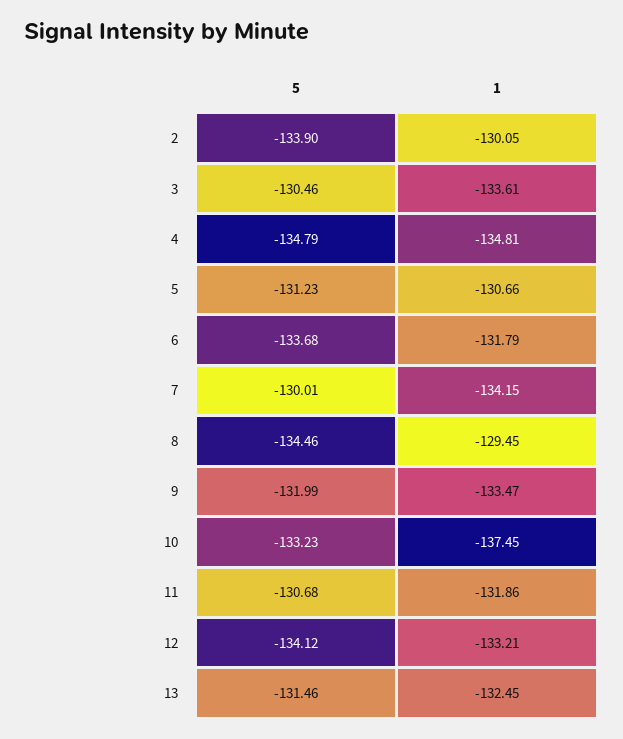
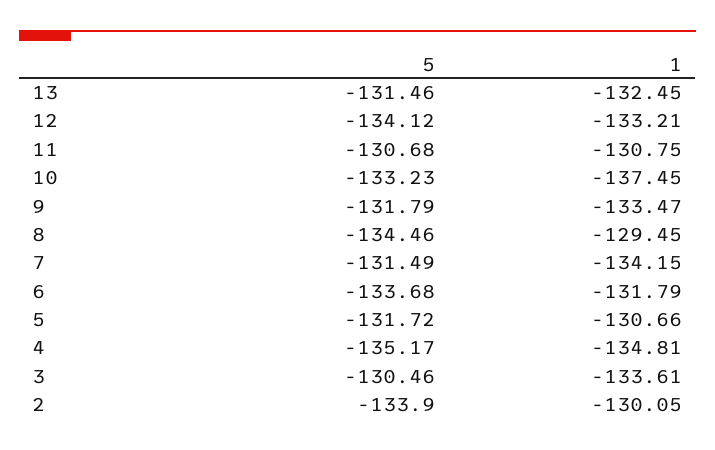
  {
    "5": {
      "2": -133.9,
      "3": -130.46,
-     "4": -134.79,
+     "4": -135.17,
-     "5": -131.23,
+     "5": -131.72,
      "6": -133.68,
-     "7": -130.01,
+     "7": -131.49,
      "8": -134.46,
-     "9": -131.99,
+     "9": -131.79,
      "10": -133.23,
      "11": -130.68,
      "12": -134.12,
      "13": -131.46
    },
    "1": {
      "2": -130.05,
      "3": -133.61,
      "4": -134.81,
      "5": -130.66,
      "6": -131.79,
      "7": -134.15,
      "8": -129.45,
      "9": -133.47,
      "10": -137.45,
-     "11": -131.86,
+     "11": -130.75,
      "12": -133.21,
      "13": -132.45
    }
  }

